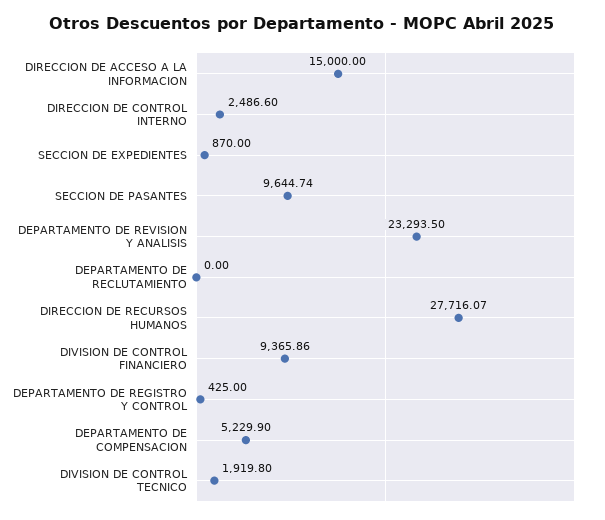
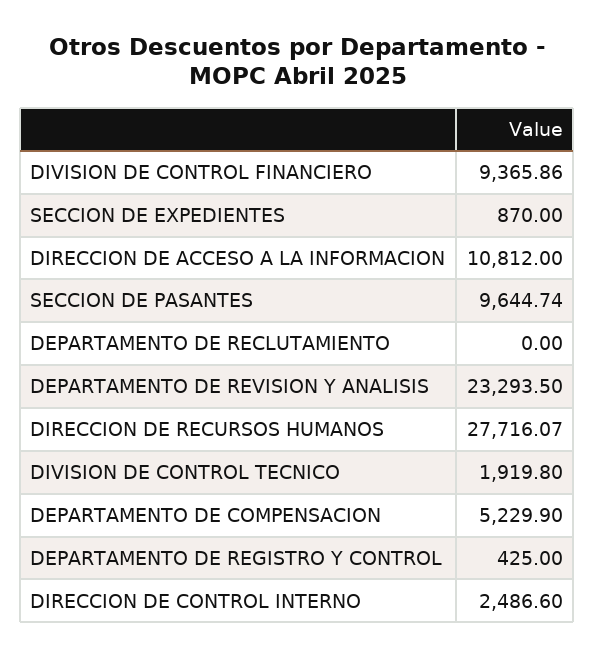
  {
-   "DIRECCION DE ACCESO A LA INFORMACION": 15000,
+   "DIRECCION DE ACCESO A LA INFORMACION": 10812,
    "DIRECCION DE CONTROL INTERNO": 2486.6,
    "SECCION DE EXPEDIENTES": 870,
    "SECCION DE PASANTES": 9644.74,
    "DEPARTAMENTO DE REVISION Y ANALISIS": 23293.5,
    "DEPARTAMENTO DE RECLUTAMIENTO": 0,
    "DIRECCION DE RECURSOS HUMANOS": 27716.07,
    "DIVISION DE CONTROL FINANCIERO": 9365.86,
    "DEPARTAMENTO DE REGISTRO Y CONTROL": 425,
    "DEPARTAMENTO DE COMPENSACION": 5229.9,
    "DIVISION DE CONTROL TECNICO": 1919.8
  }

